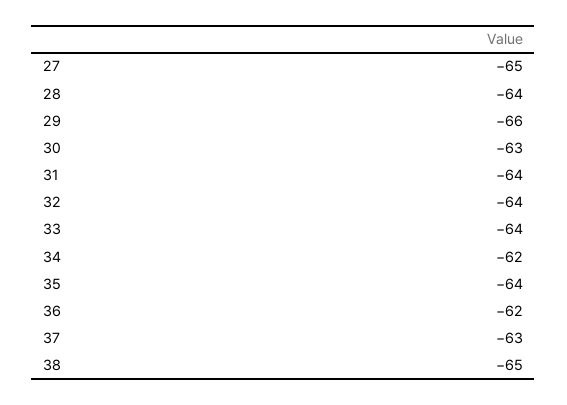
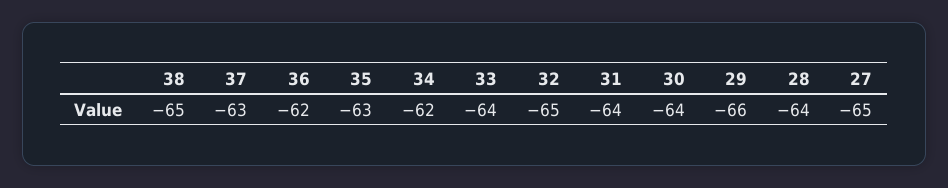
  {
    "27": -65,
    "28": -64,
    "29": -66,
-   "30": -63,
+   "30": -64,
    "31": -64,
-   "32": -64,
+   "32": -65,
    "33": -64,
    "34": -62,
-   "35": -64,
+   "35": -63,
    "36": -62,
    "37": -63,
    "38": -65
  }

